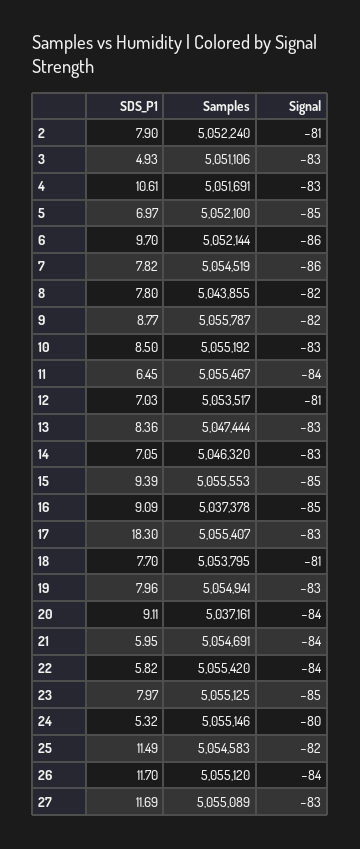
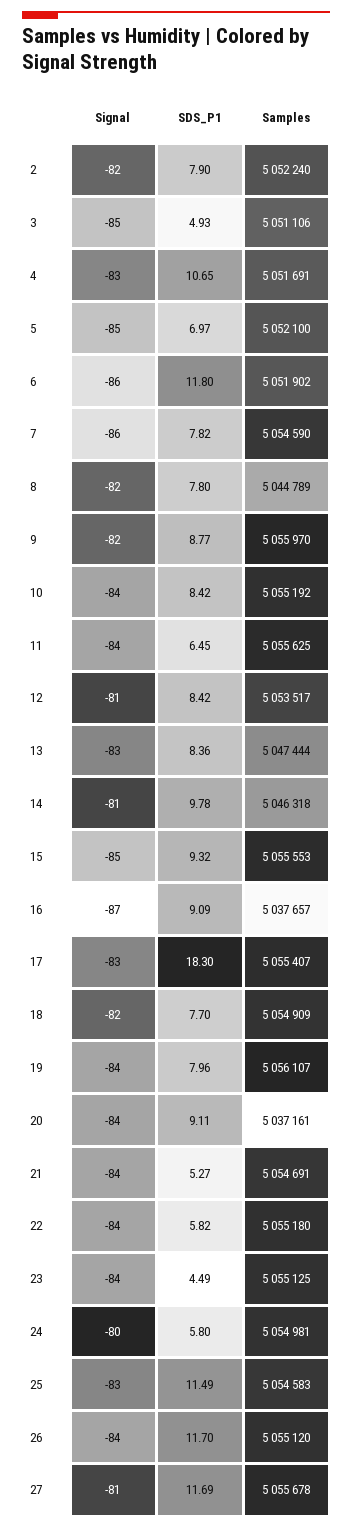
  {
    "SDS_P1": {
      "2": 7.9,
      "3": 4.93,
-     "4": 10.61,
+     "4": 10.65,
      "5": 6.97,
-     "6": 9.7,
+     "6": 11.8,
      "7": 7.82,
      "8": 7.8,
      "9": 8.77,
-     "10": 8.5,
+     "10": 8.42,
      "11": 6.45,
-     "12": 7.03,
+     "12": 8.42,
      "13": 8.36,
-     "14": 7.05,
+     "14": 9.78,
-     "15": 9.39,
+     "15": 9.32,
      "16": 9.09,
      "17": 18.3,
      "18": 7.7,
      "19": 7.96,
      "20": 9.11,
-     "21": 5.95,
+     "21": 5.27,
      "22": 5.82,
-     "23": 7.97,
+     "23": 4.49,
-     "24": 5.32,
+     "24": 5.8,
      "25": 11.49,
      "26": 11.7,
      "27": 11.69
    },
    "Samples": {
      "2": 5052240,
      "3": 5051106,
      "4": 5051691,
      "5": 5052100,
-     "6": 5052144,
+     "6": 5051902,
-     "7": 5054519,
+     "7": 5054590,
-     "8": 5043855,
+     "8": 5044789,
-     "9": 5055787,
+     "9": 5055970,
      "10": 5055192,
-     "11": 5055467,
+     "11": 5055625,
      "12": 5053517,
      "13": 5047444,
-     "14": 5046320,
+     "14": 5046318,
      "15": 5055553,
-     "16": 5037378,
+     "16": 5037657,
      "17": 5055407,
-     "18": 5053795,
+     "18": 5054909,
-     "19": 5054941,
+     "19": 5056107,
      "20": 5037161,
      "21": 5054691,
-     "22": 5055420,
+     "22": 5055180,
      "23": 5055125,
-     "24": 5055146,
+     "24": 5054981,
      "25": 5054583,
      "26": 5055120,
-     "27": 5055089
+     "27": 5055678
    },
    "Signal": {
-     "2": -81,
+     "2": -82,
-     "3": -83,
+     "3": -85,
      "4": -83,
      "5": -85,
      "6": -86,
      "7": -86,
      "8": -82,
      "9": -82,
-     "10": -83,
+     "10": -84,
      "11": -84,
      "12": -81,
      "13": -83,
-     "14": -83,
+     "14": -81,
      "15": -85,
-     "16": -85,
+     "16": -87,
      "17": -83,
-     "18": -81,
+     "18": -82,
-     "19": -83,
+     "19": -84,
      "20": -84,
      "21": -84,
      "22": -84,
-     "23": -85,
+     "23": -84,
      "24": -80,
-     "25": -82,
+     "25": -83,
      "26": -84,
-     "27": -83
+     "27": -81
    }
  }

